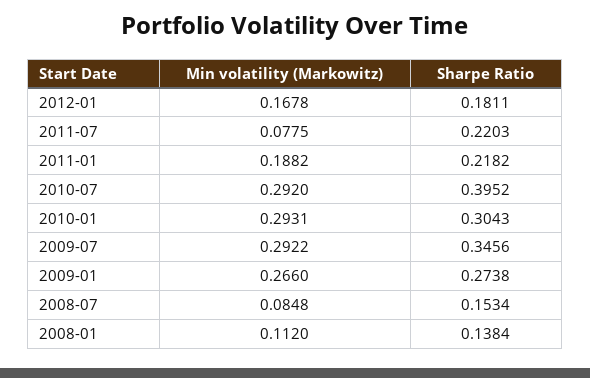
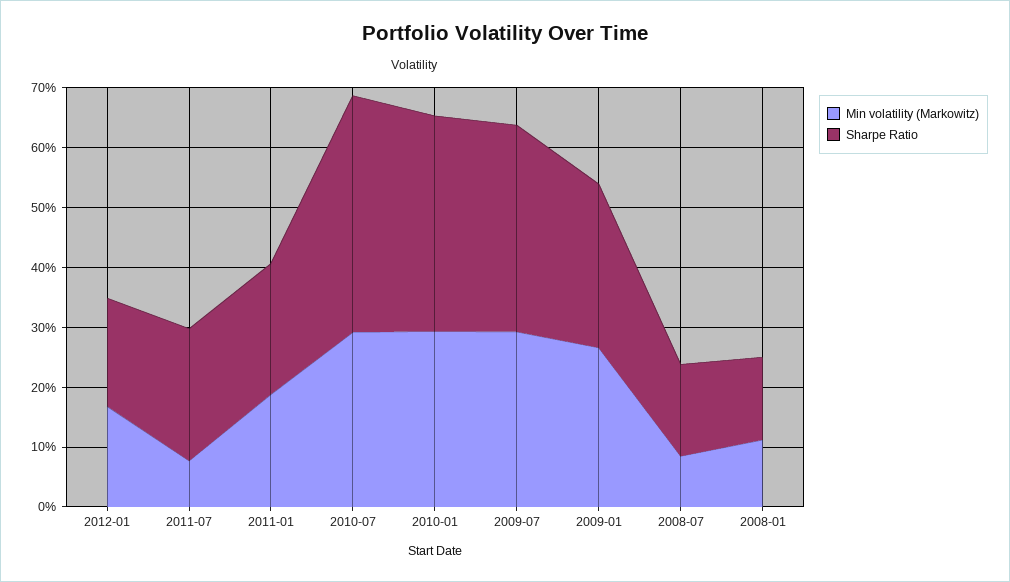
  {
    "Min volatility (Markowitz)": {
      "2012-01": 0.1678,
      "2011-07": 0.0775,
      "2011-01": 0.1882,
      "2010-07": 0.292,
      "2010-01": 0.2931,
      "2009-07": 0.2922,
      "2009-01": 0.266,
      "2008-07": 0.0848,
      "2008-01": 0.112
    },
    "Sharpe Ratio": {
      "2012-01": 0.1811,
      "2011-07": 0.2203,
      "2011-01": 0.2182,
      "2010-07": 0.3952,
-     "2010-01": 0.3043,
+     "2010-01": 0.36,
      "2009-07": 0.3456,
      "2009-01": 0.2738,
      "2008-07": 0.1534,
      "2008-01": 0.1384
    }
  }

